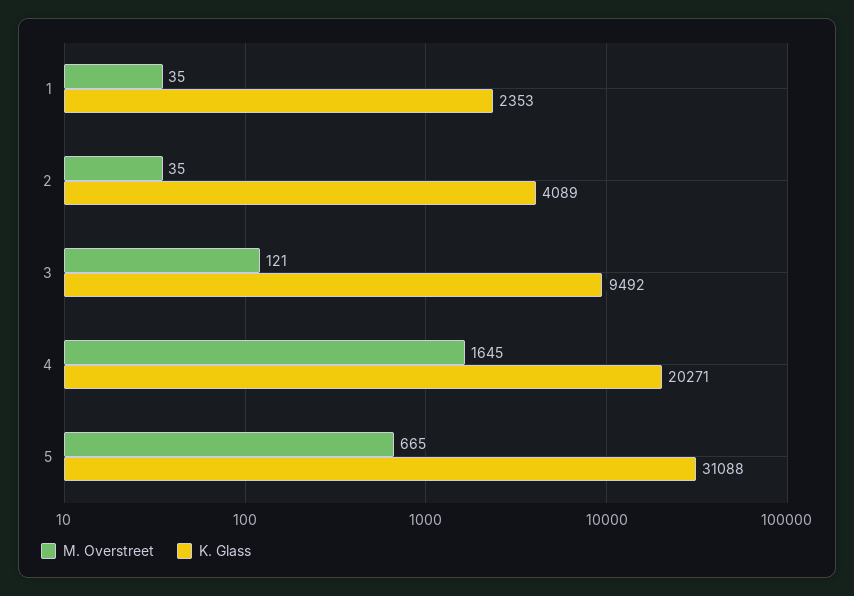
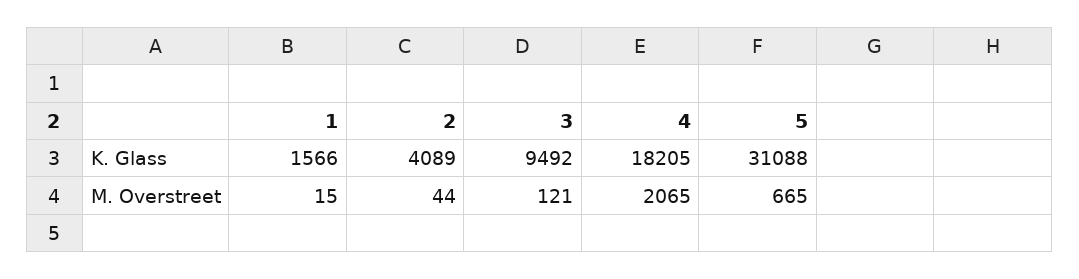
  {
    "M. Overstreet": {
-     "1": 35,
+     "1": 15,
-     "2": 35,
+     "2": 44,
      "3": 121,
-     "4": 1645,
+     "4": 2065,
      "5": 665
    },
    "K. Glass": {
-     "1": 2353,
+     "1": 1566,
      "2": 4089,
      "3": 9492,
-     "4": 20271,
+     "4": 18205,
      "5": 31088
    }
  }

